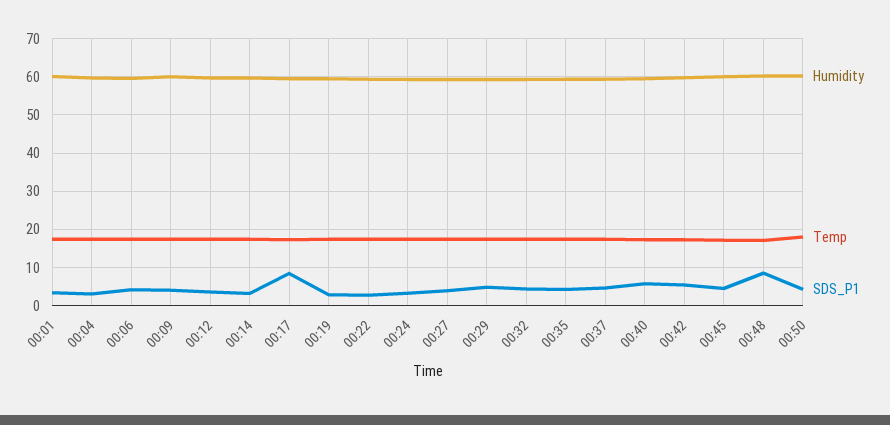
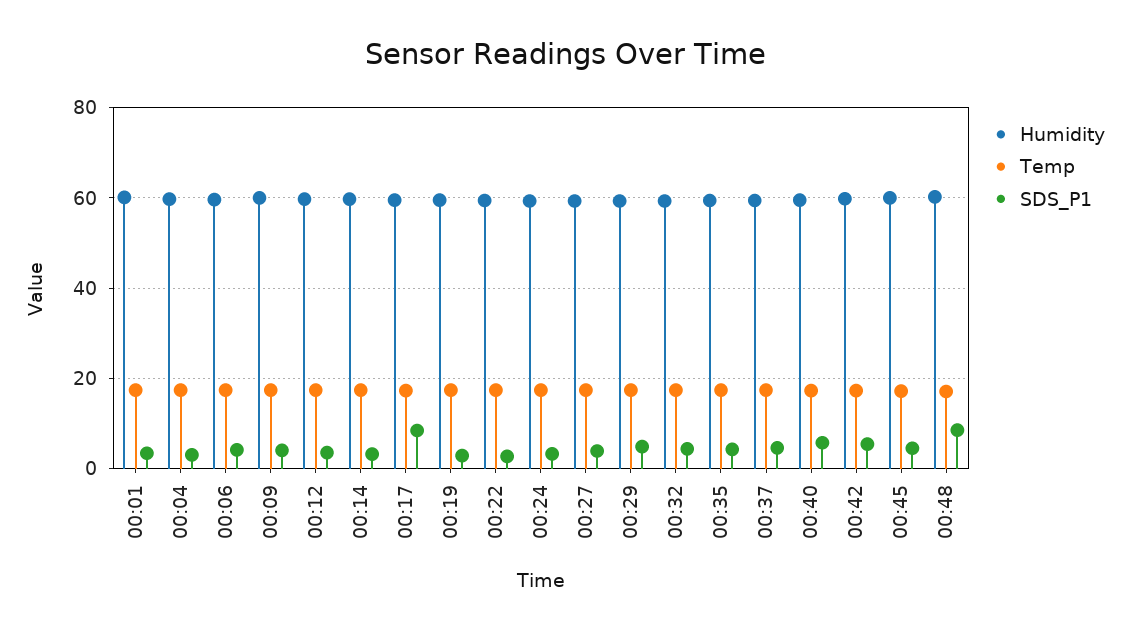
  {
    "Humidity": {
      "00:01": 60,
      "00:04": 60,
      "00:06": 60,
      "00:09": 60,
      "00:12": 60,
      "00:14": 60,
      "00:17": 60,
      "00:19": 60,
      "00:22": 60,
      "00:24": 60,
      "00:27": 60,
      "00:29": 60,
      "00:32": 60,
      "00:35": 60,
      "00:37": 60,
      "00:40": 60,
      "00:42": 60,
      "00:45": 60,
-     "00:48": 60,
+     "00:48": 60
-     "00:50": 60
    },
    "Temp": {
      "00:01": 18,
      "00:04": 18,
      "00:06": 18,
      "00:09": 18,
      "00:12": 18,
      "00:14": 18,
      "00:17": 18,
      "00:19": 18,
      "00:22": 18,
      "00:24": 18,
      "00:27": 18,
      "00:29": 18,
      "00:32": 18,
      "00:35": 18,
      "00:37": 18,
      "00:40": 18,
      "00:42": 18,
      "00:45": 18,
-     "00:48": 18,
+     "00:48": 18
-     "00:50": 18
    },
    "SDS_P1": {
      "00:01": 4,
      "00:04": 4,
      "00:06": 4,
      "00:09": 4,
      "00:12": 4,
      "00:14": 4,
      "00:17": 8,
      "00:19": 2,
      "00:22": 2,
      "00:24": 4,
      "00:27": 4,
      "00:29": 4,
      "00:32": 4,
      "00:35": 4,
      "00:37": 4,
      "00:40": 6,
      "00:42": 6,
      "00:45": 4,
-     "00:48": 8,
+     "00:48": 8
-     "00:50": 4
    }
  }

